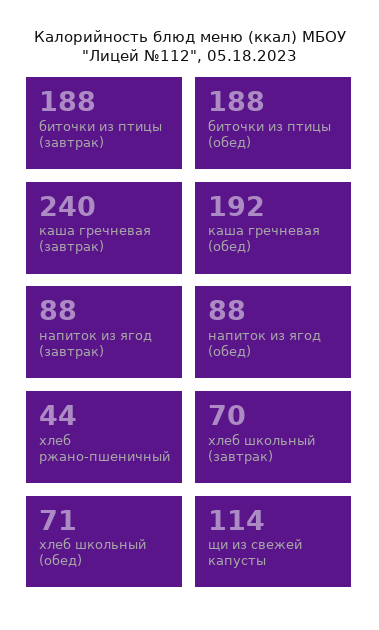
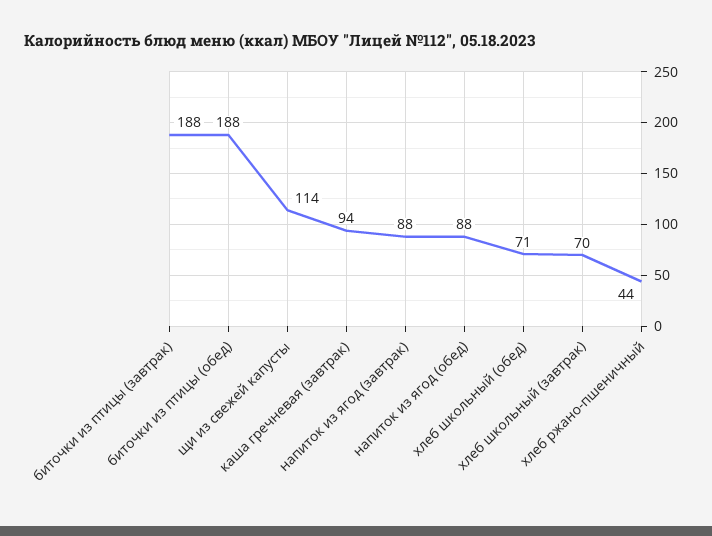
  {
    "биточки из птицы (завтрак)": 188,
    "биточки из птицы (обед)": 188,
-   "каша гречневая (завтрак)": 240,
+   "каша гречневая (завтрак)": 94,
-   "каша гречневая (обед)": 192,
    "напиток из ягод (завтрак)": 88,
    "напиток из ягод (обед)": 88,
    "хлеб ржано-пшеничный": 44,
    "хлеб школьный (завтрак)": 70,
    "хлеб школьный (обед)": 71,
    "щи из свежей капусты": 114
  }

